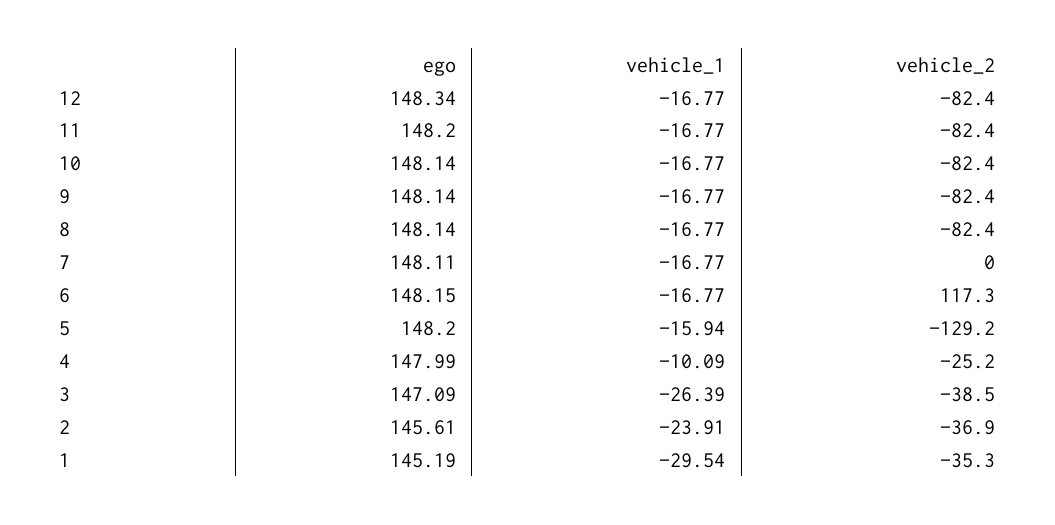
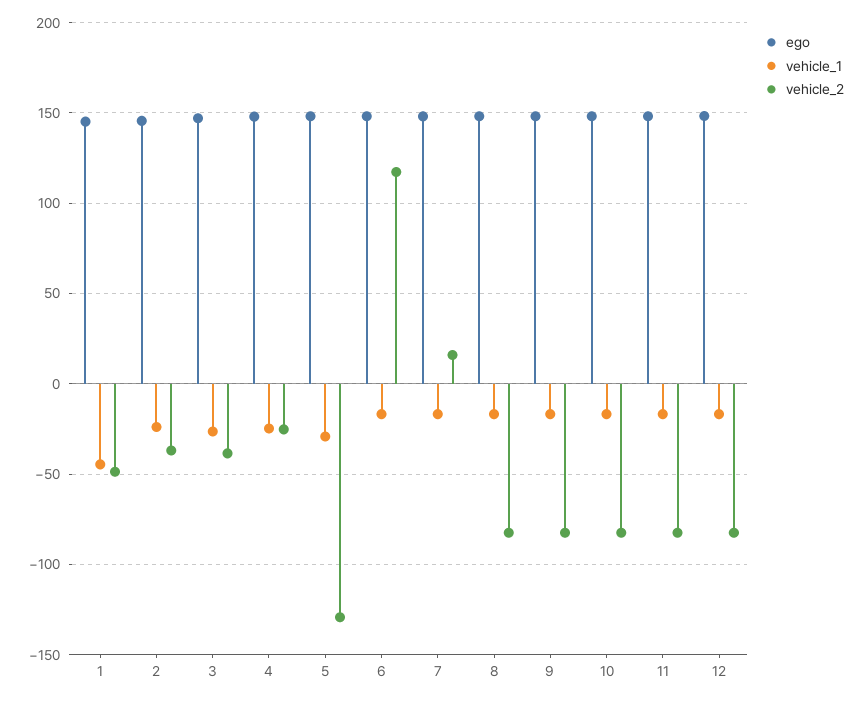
  {
    "ego": {
      "12": 148.34,
      "11": 148.2,
      "10": 148.14,
      "9": 148.14,
      "8": 148.14,
      "7": 148.11,
      "6": 148.15,
      "5": 148.2,
      "4": 147.99,
      "3": 147.09,
      "2": 145.61,
      "1": 145.19
    },
    "vehicle_1": {
      "12": -16.77,
      "11": -16.77,
      "10": -16.77,
      "9": -16.77,
      "8": -16.77,
      "7": -16.77,
      "6": -16.77,
-     "5": -15.94,
+     "5": -30,
-     "4": -10.09,
+     "4": -25,
      "3": -26.39,
      "2": -23.91,
-     "1": -29.54
+     "1": -45
    },
    "vehicle_2": {
      "12": -82.4,
      "11": -82.4,
      "10": -82.4,
      "9": -82.4,
      "8": -82.4,
-     "7": 0,
+     "7": 15,
      "6": 117.3,
      "5": -129.2,
      "4": -25.2,
      "3": -38.5,
      "2": -36.9,
-     "1": -35.3
+     "1": -50
    }
  }

